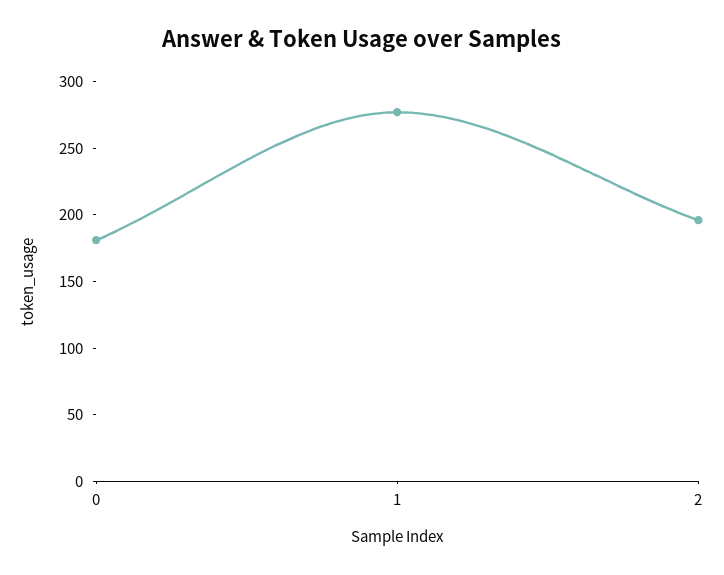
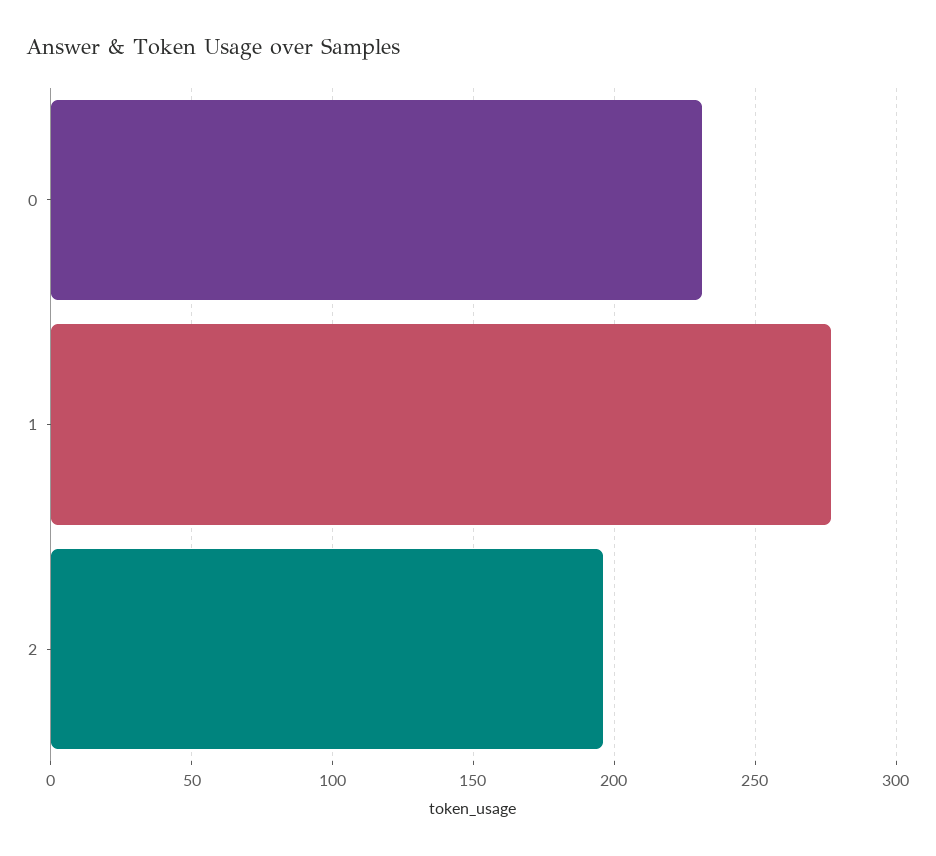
  {
-   "0": 180,
+   "0": 230,
    "1": 275,
    "2": 195
  }

